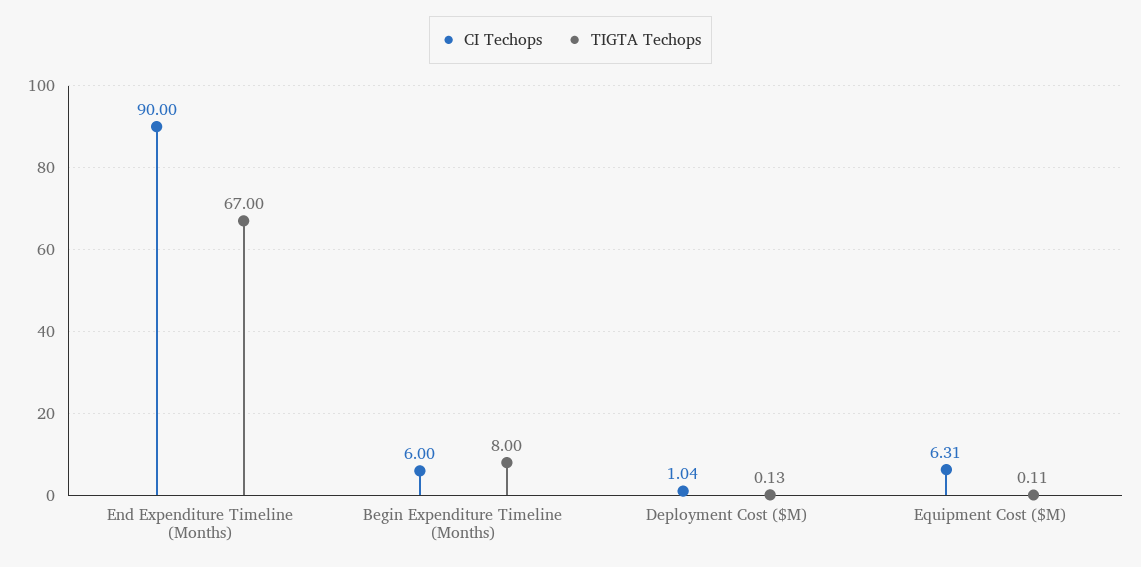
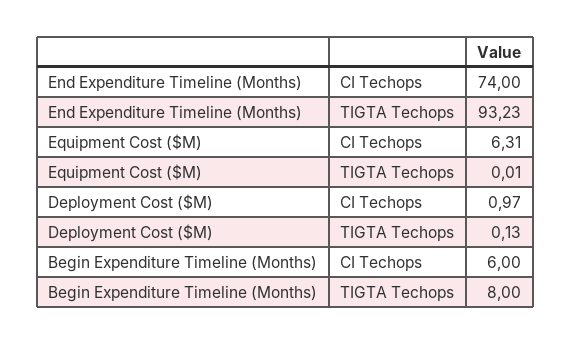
  {
    "CI Techops": {
-     "End Expenditure Timeline (Months)": 90,
+     "End Expenditure Timeline (Months)": 74,
      "Begin Expenditure Timeline (Months)": 6,
-     "Deployment Cost ($M)": 1.04,
+     "Deployment Cost ($M)": 0.97,
      "Equipment Cost ($M)": 6.31
    },
    "TIGTA Techops": {
-     "End Expenditure Timeline (Months)": 67,
+     "End Expenditure Timeline (Months)": 93.23,
      "Begin Expenditure Timeline (Months)": 8,
      "Deployment Cost ($M)": 0.13,
-     "Equipment Cost ($M)": 0.11
+     "Equipment Cost ($M)": 0.01
    }
  }

